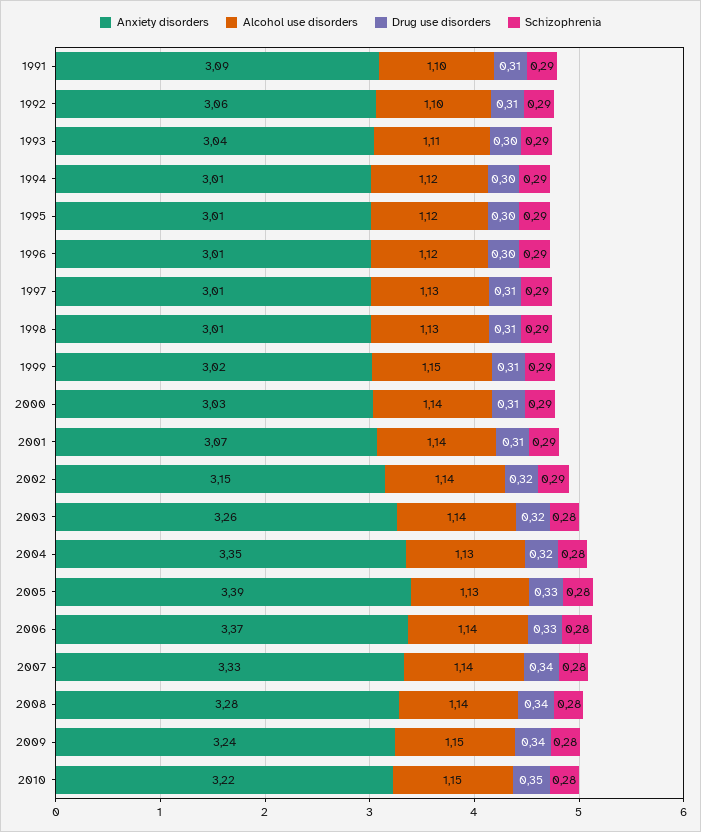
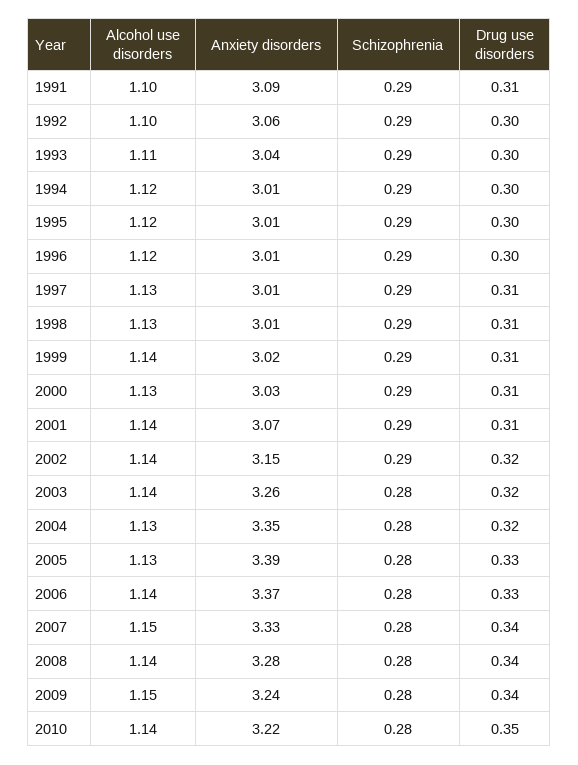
  {
    "Anxiety disorders": {
      "1991": 3.09,
      "1992": 3.06,
      "1993": 3.04,
      "1994": 3.01,
      "1995": 3.01,
      "1996": 3.01,
      "1997": 3.01,
      "1998": 3.01,
      "1999": 3.02,
      "2000": 3.03,
      "2001": 3.07,
      "2002": 3.15,
      "2003": 3.26,
      "2004": 3.35,
      "2005": 3.39,
      "2006": 3.37,
      "2007": 3.33,
      "2008": 3.28,
      "2009": 3.24,
      "2010": 3.22
    },
    "Alcohol use disorders": {
      "1991": 1.1,
      "1992": 1.1,
      "1993": 1.11,
      "1994": 1.12,
      "1995": 1.12,
      "1996": 1.12,
      "1997": 1.13,
      "1998": 1.13,
-     "1999": 1.15,
+     "1999": 1.14,
-     "2000": 1.14,
+     "2000": 1.13,
      "2001": 1.14,
      "2002": 1.14,
      "2003": 1.14,
      "2004": 1.13,
      "2005": 1.13,
      "2006": 1.14,
-     "2007": 1.14,
+     "2007": 1.15,
      "2008": 1.14,
      "2009": 1.15,
-     "2010": 1.15
+     "2010": 1.14
    },
    "Drug use disorders": {
      "1991": 0.31,
-     "1992": 0.31,
+     "1992": 0.3,
      "1993": 0.3,
      "1994": 0.3,
      "1995": 0.3,
      "1996": 0.3,
      "1997": 0.31,
      "1998": 0.31,
      "1999": 0.31,
      "2000": 0.31,
      "2001": 0.31,
      "2002": 0.32,
      "2003": 0.32,
      "2004": 0.32,
      "2005": 0.33,
      "2006": 0.33,
      "2007": 0.34,
      "2008": 0.34,
      "2009": 0.34,
      "2010": 0.35
    },
    "Schizophrenia": {
      "1991": 0.29,
      "1992": 0.29,
      "1993": 0.29,
      "1994": 0.29,
      "1995": 0.29,
      "1996": 0.29,
      "1997": 0.29,
      "1998": 0.29,
      "1999": 0.29,
      "2000": 0.29,
      "2001": 0.29,
      "2002": 0.29,
      "2003": 0.28,
      "2004": 0.28,
      "2005": 0.28,
      "2006": 0.28,
      "2007": 0.28,
      "2008": 0.28,
      "2009": 0.28,
      "2010": 0.28
    }
  }

